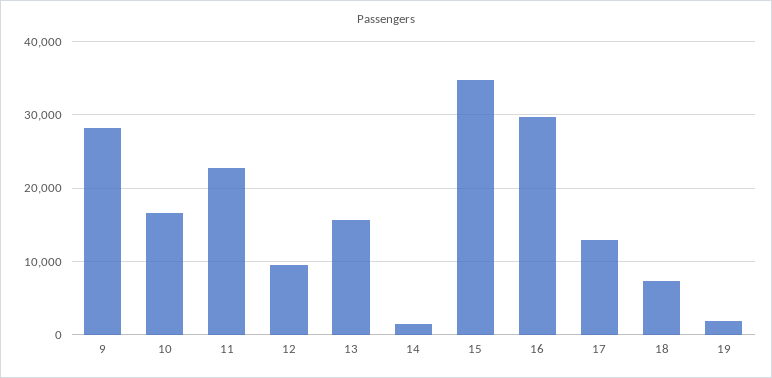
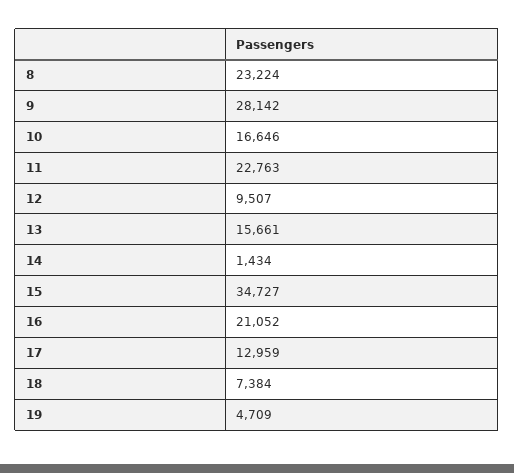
  {
    "9": 28142,
    "10": 16646,
    "11": 22763,
    "12": 9507,
    "13": 15661,
    "14": 1434,
    "15": 34727,
-   "16": 30000,
+   "16": 21052,
    "17": 12959,
    "18": 7384,
-   "19": 2000
+   "19": 4709,
+   "8": 23224
  }

